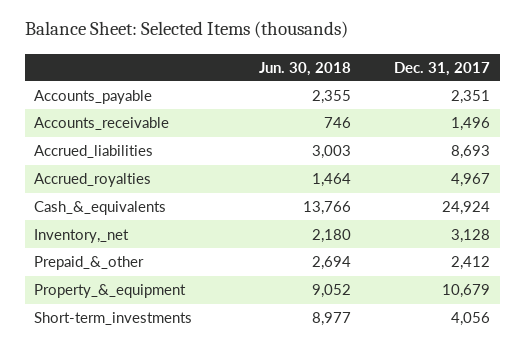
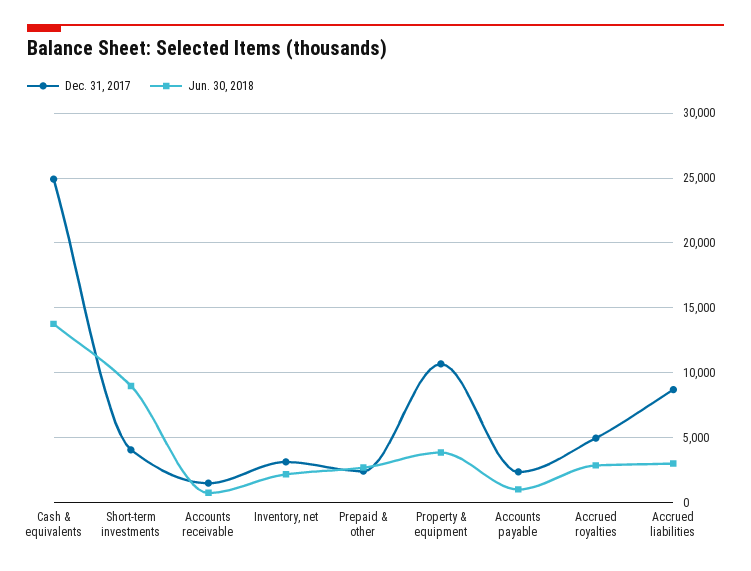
  {
    "Jun. 30, 2018": {
-     "Accounts_payable": 2355,
+     "Accounts_payable": 1000,
      "Accounts_receivable": 746,
      "Accrued_liabilities": 3003,
-     "Accrued_royalties": 1464,
+     "Accrued_royalties": 3000,
      "Cash_&_equivalents": 13766,
      "Inventory,_net": 2180,
      "Prepaid_&_other": 2694,
-     "Property_&_equipment": 9052,
+     "Property_&_equipment": 4000,
      "Short-term_investments": 8977
    },
    "Dec. 31, 2017": {
      "Accounts_payable": 2351,
      "Accounts_receivable": 1496,
      "Accrued_liabilities": 8693,
      "Accrued_royalties": 4967,
      "Cash_&_equivalents": 24924,
      "Inventory,_net": 3128,
      "Prepaid_&_other": 2412,
      "Property_&_equipment": 10679,
      "Short-term_investments": 4056
    }
  }

